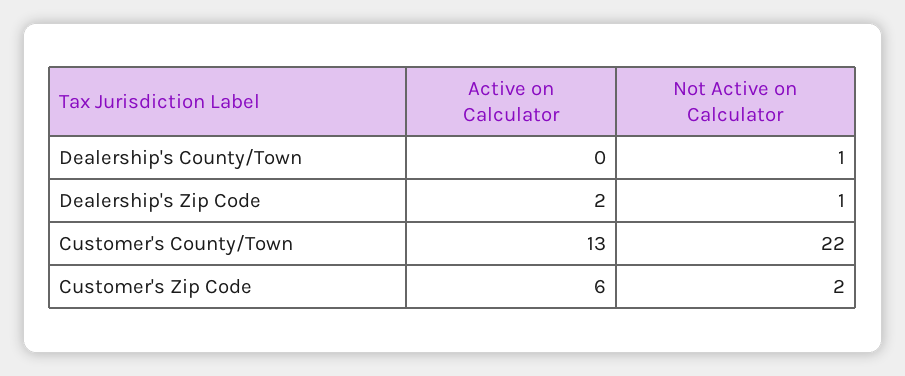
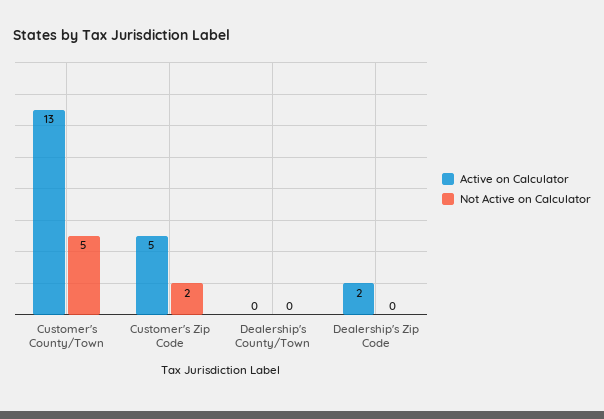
  {
    "Active on Calculator": {
      "Dealership's County/Town": 0,
      "Dealership's Zip Code": 2,
      "Customer's County/Town": 13,
-     "Customer's Zip Code": 6
+     "Customer's Zip Code": 5
    },
    "Not Active on Calculator": {
-     "Dealership's County/Town": 1,
+     "Dealership's County/Town": 0,
-     "Dealership's Zip Code": 1,
+     "Dealership's Zip Code": 0,
-     "Customer's County/Town": 22,
+     "Customer's County/Town": 5,
      "Customer's Zip Code": 2
    }
  }

